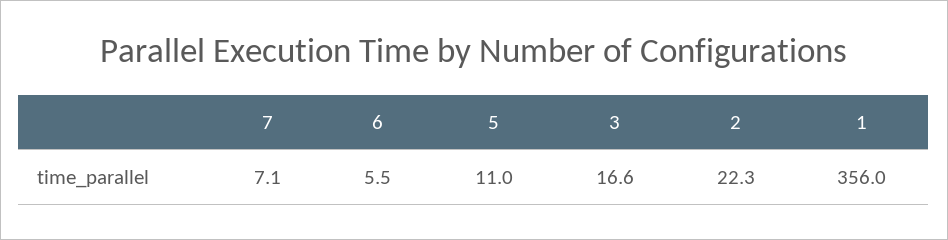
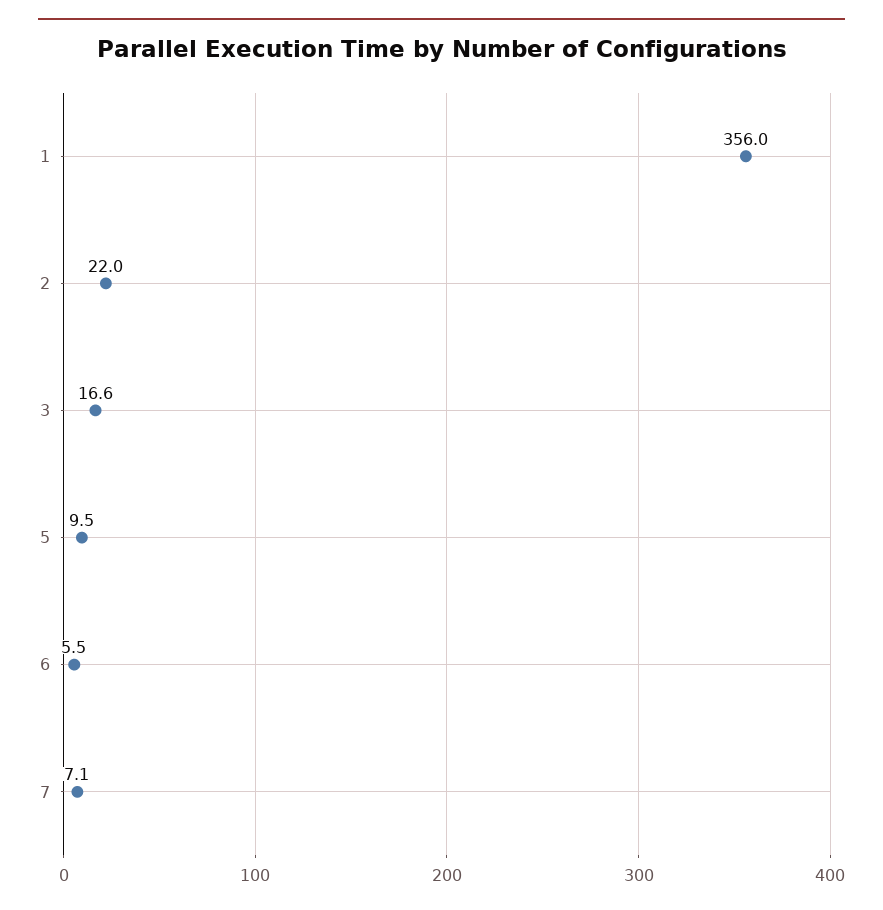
  {
    "7": 7.1,
    "6": 5.5,
-   "5": 11,
+   "5": 9.5,
    "3": 16.6,
-   "2": 22.3,
+   "2": 22,
    "1": 356
  }

